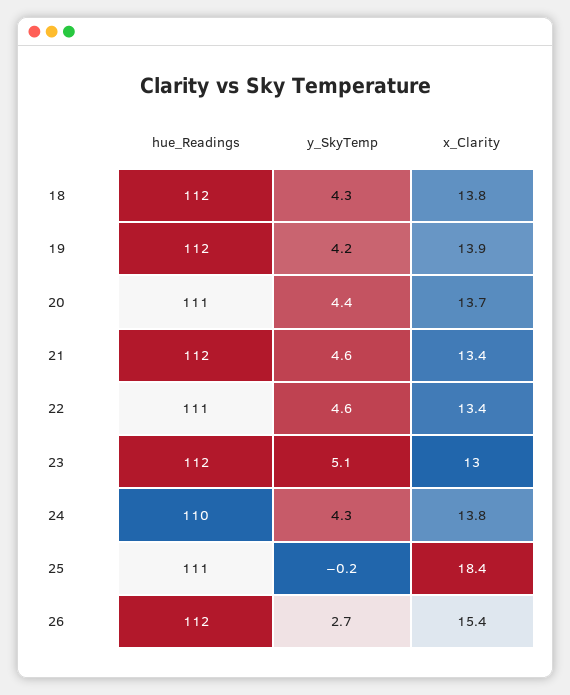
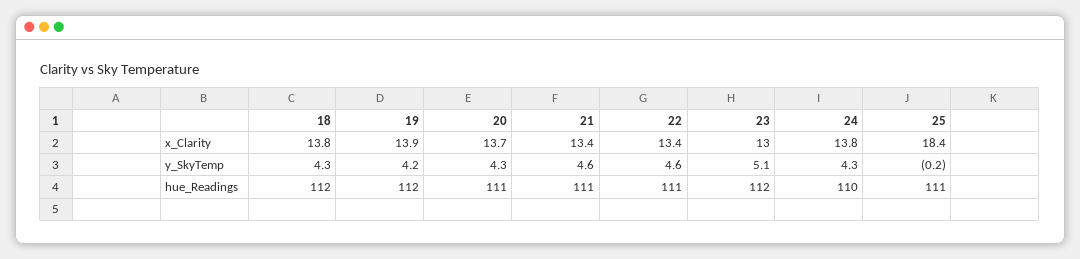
  {
    "hue_Readings": {
      "18": 112,
      "19": 112,
      "20": 111,
-     "21": 112,
+     "21": 111,
      "22": 111,
      "23": 112,
      "24": 110,
-     "25": 111,
+     "25": 111
-     "26": 112
    },
    "y_SkyTemp": {
      "18": 4.3,
      "19": 4.2,
-     "20": 4.4,
+     "20": 4.3,
      "21": 4.6,
      "22": 4.6,
      "23": 5.1,
      "24": 4.3,
-     "25": -0.2,
+     "25": -0.2
-     "26": 2.7
    },
    "x_Clarity": {
      "18": 13.8,
      "19": 13.9,
      "20": 13.7,
      "21": 13.4,
      "22": 13.4,
      "23": 13,
      "24": 13.8,
-     "25": 18.4,
+     "25": 18.4
-     "26": 15.4
    }
  }

